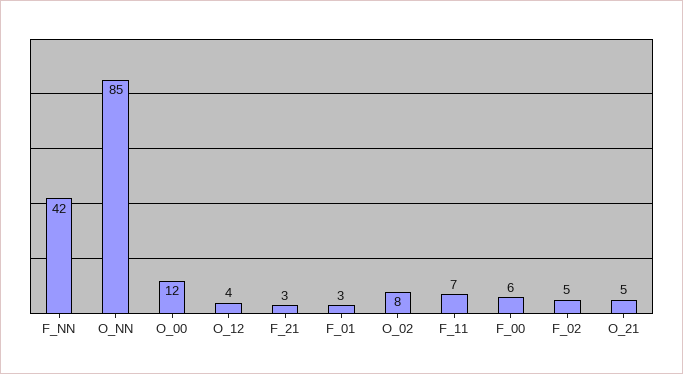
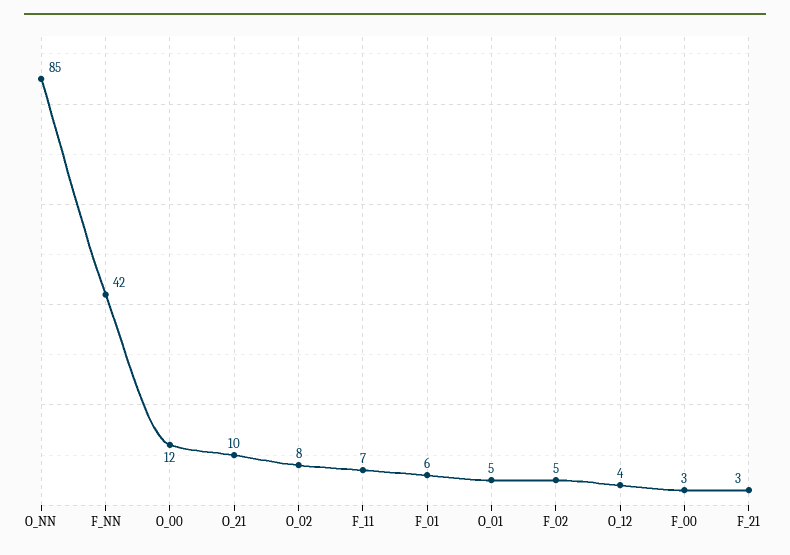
  {
    "F_NN": 42,
    "O_NN": 85,
    "O_00": 12,
    "O_12": 4,
    "F_21": 3,
-   "F_01": 3,
+   "F_01": 6,
    "O_02": 8,
    "F_11": 7,
-   "F_00": 6,
+   "F_00": 3,
    "F_02": 5,
-   "O_21": 5
+   "O_21": 10,
+   "O_01": 5
  }

